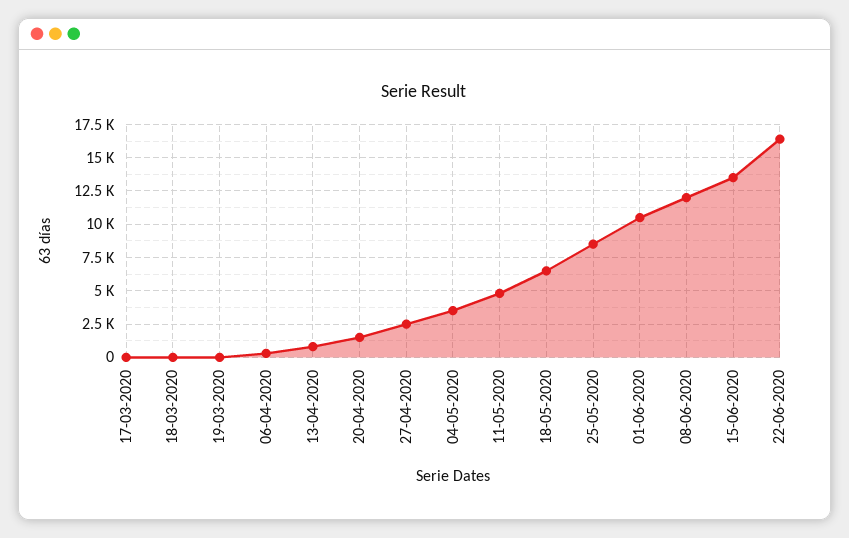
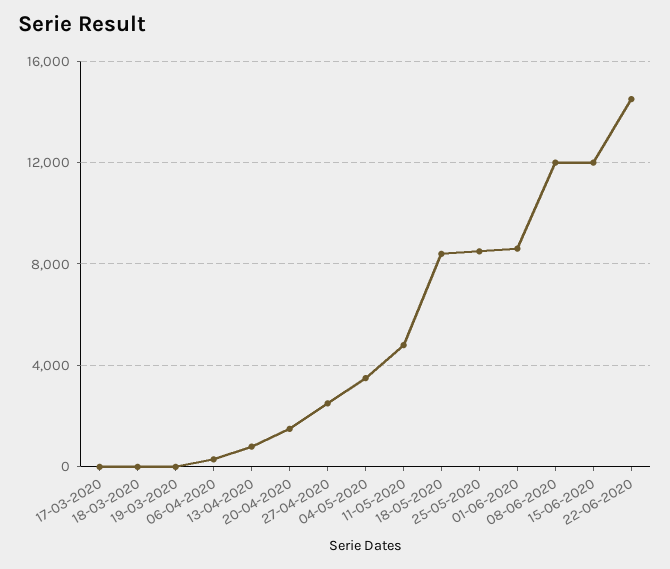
  {
    "17-03-2020": 0,
    "18-03-2020": 0,
    "19-03-2020": 0,
    "06-04-2020": 500,
    "13-04-2020": 1000,
    "20-04-2020": 1500,
    "27-04-2020": 2500,
    "04-05-2020": 3500,
    "11-05-2020": 5000,
-   "18-05-2020": 6500,
+   "18-05-2020": 8500,
    "25-05-2020": 8500,
-   "01-06-2020": 10500,
+   "01-06-2020": 8500,
    "08-06-2020": 12000,
-   "15-06-2020": 13500,
+   "15-06-2020": 12000,
-   "22-06-2020": 16500
+   "22-06-2020": 14500
  }

